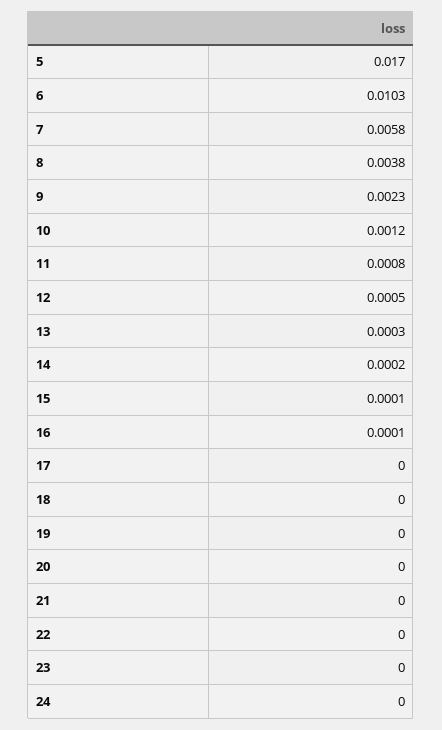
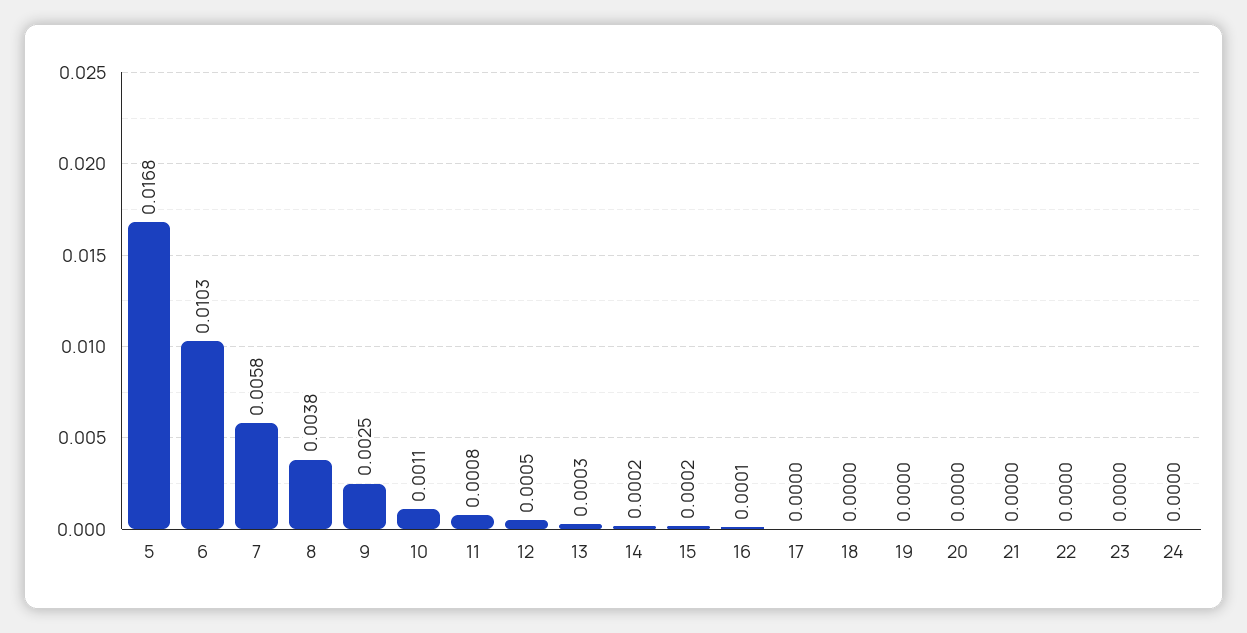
  {
-   "5": 0.017,
+   "5": 0.0168,
    "6": 0.0103,
    "7": 0.0058,
    "8": 0.0038,
-   "9": 0.0023,
+   "9": 0.0025,
-   "10": 0.0012,
+   "10": 0.0011,
    "11": 0.0008,
    "12": 0.0005,
    "13": 0.0003,
    "14": 0.0002,
-   "15": 0.0001,
+   "15": 0.0002,
    "16": 0.0001,
    "17": 0,
    "18": 0,
    "19": 0,
    "20": 0,
    "21": 0,
    "22": 0,
    "23": 0,
    "24": 0
  }

